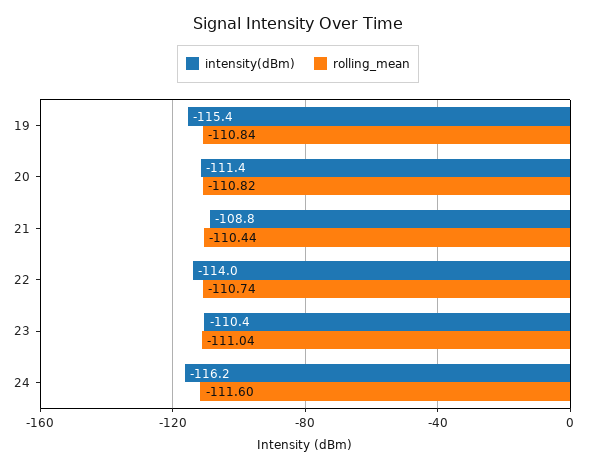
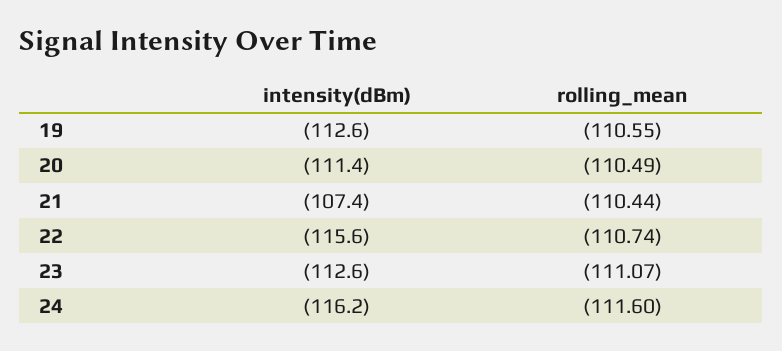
  {
    "intensity(dBm)": {
-     "19": -115.4,
+     "19": -112.6,
      "20": -111.4,
-     "21": -108.8,
+     "21": -107.4,
-     "22": -114,
+     "22": -115.6,
-     "23": -110.4,
+     "23": -112.6,
      "24": -116.2
    },
    "rolling_mean": {
-     "19": -110.84,
+     "19": -110.55,
-     "20": -110.82,
+     "20": -110.49,
      "21": -110.44,
      "22": -110.74,
-     "23": -111.04,
+     "23": -111.07,
      "24": -111.6
    }
  }

